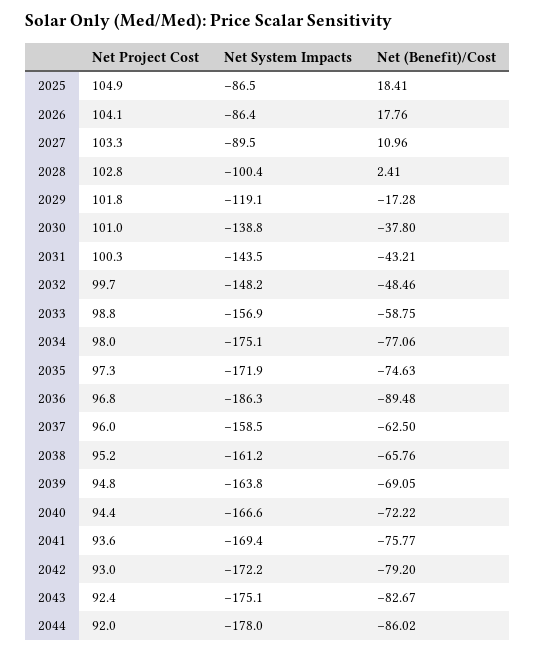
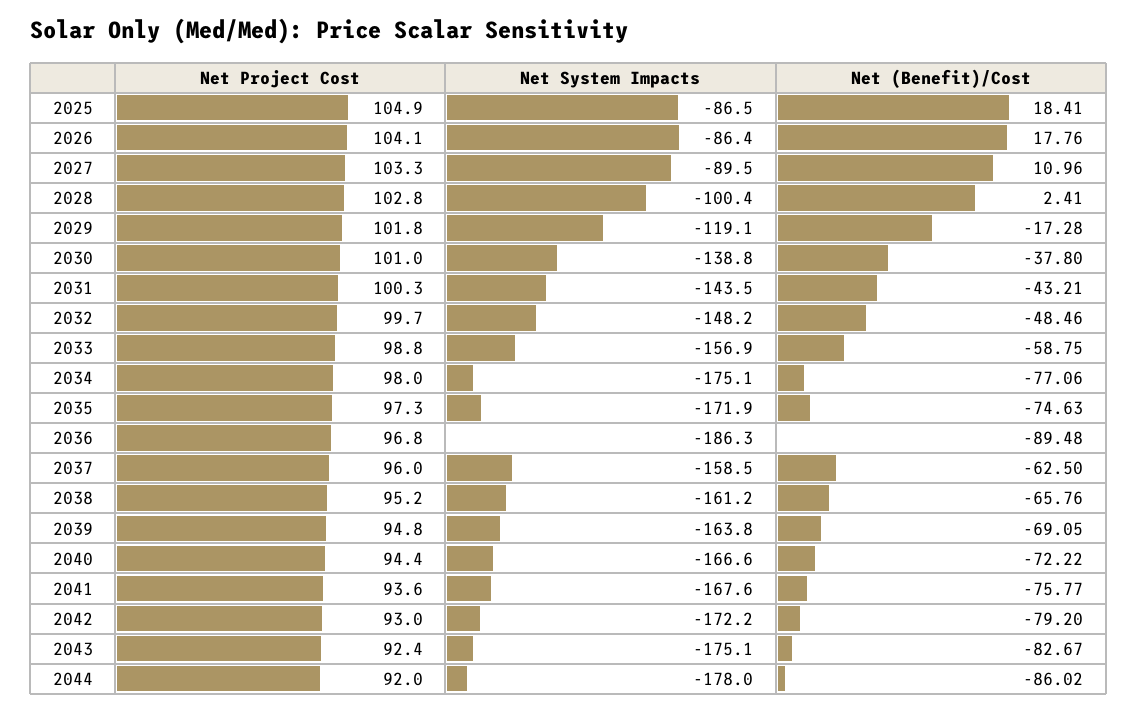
  {
    "Net Project Cost": {
      "2025": 104.9,
      "2026": 104.1,
      "2027": 103.3,
      "2028": 102.8,
      "2029": 101.8,
      "2030": 101,
      "2031": 100.3,
      "2032": 99.7,
      "2033": 98.8,
      "2034": 98,
      "2035": 97.3,
      "2036": 96.8,
      "2037": 96,
      "2038": 95.2,
      "2039": 94.8,
      "2040": 94.4,
      "2041": 93.6,
      "2042": 93,
      "2043": 92.4,
      "2044": 92
    },
    "Net System Impacts": {
      "2025": -86.5,
      "2026": -86.4,
      "2027": -89.5,
      "2028": -100.4,
      "2029": -119.1,
      "2030": -138.8,
      "2031": -143.5,
      "2032": -148.2,
      "2033": -156.9,
      "2034": -175.1,
      "2035": -171.9,
      "2036": -186.3,
      "2037": -158.5,
      "2038": -161.2,
      "2039": -163.8,
      "2040": -166.6,
-     "2041": -169.4,
+     "2041": -167.6,
      "2042": -172.2,
      "2043": -175.1,
      "2044": -178
    },
    "Net (Benefit)/Cost": {
      "2025": 18.41,
      "2026": 17.76,
      "2027": 10.96,
      "2028": 2.41,
      "2029": -17.28,
      "2030": -37.8,
      "2031": -43.21,
      "2032": -48.46,
      "2033": -58.75,
      "2034": -77.06,
      "2035": -74.63,
      "2036": -89.48,
      "2037": -62.5,
      "2038": -65.76,
      "2039": -69.05,
      "2040": -72.22,
      "2041": -75.77,
      "2042": -79.2,
      "2043": -82.67,
      "2044": -86.02
    }
  }

